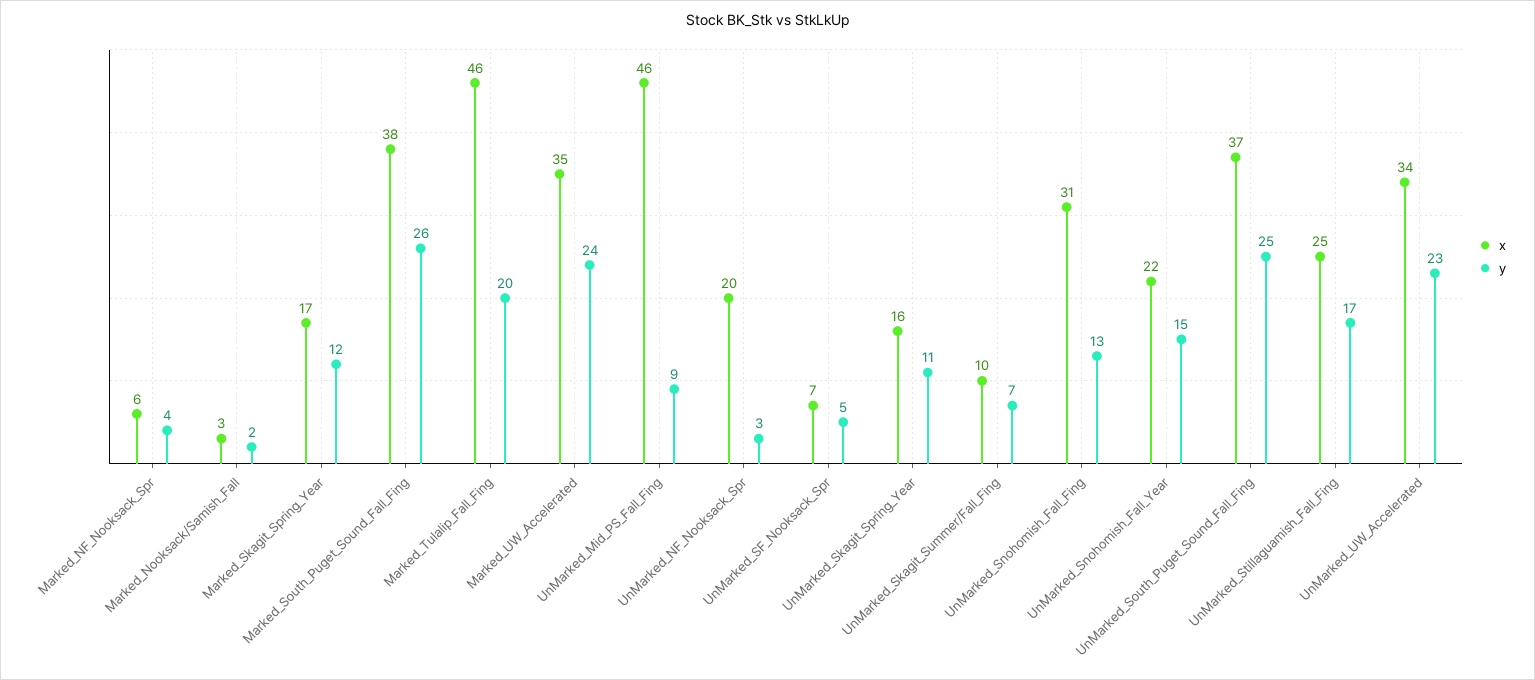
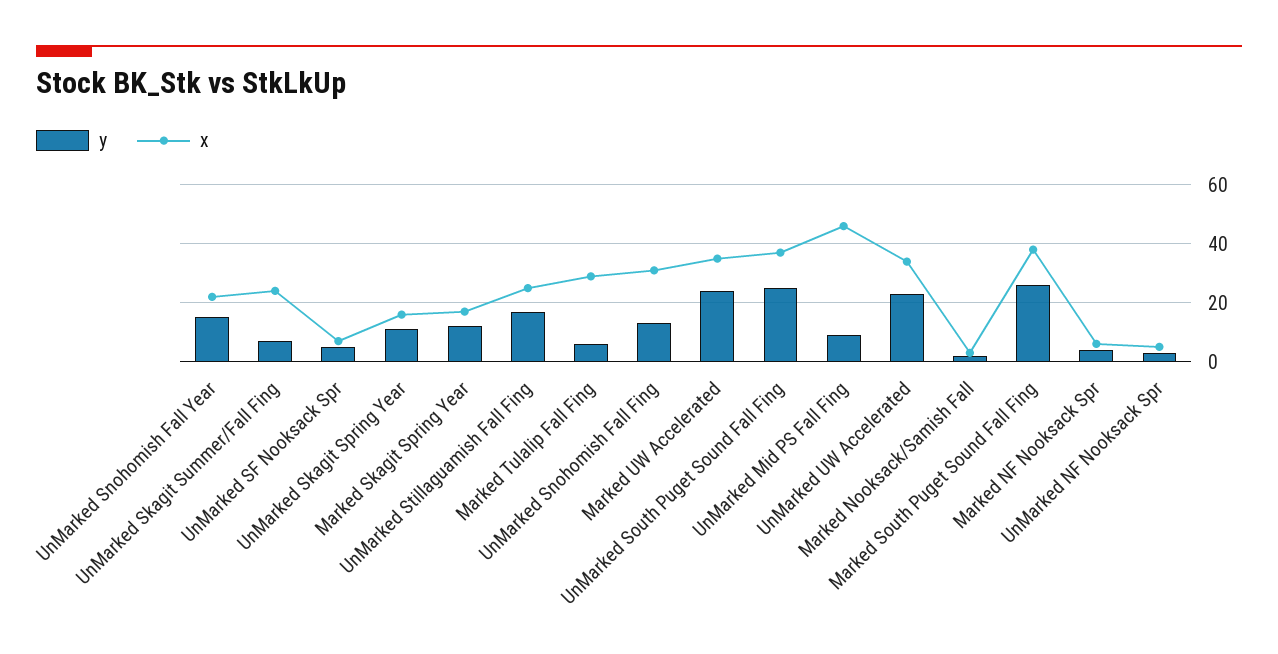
  {
    "x": {
      "Marked_NF_Nooksack_Spr": 6,
      "Marked_Nooksack/Samish_Fall": 3,
      "Marked_Skagit_Spring_Year": 17,
      "Marked_South_Puget_Sound_Fall_Fing": 38,
-     "Marked_Tulalip_Fall_Fing": 46,
+     "Marked_Tulalip_Fall_Fing": 30,
      "Marked_UW_Accelerated": 35,
      "UnMarked_Mid_PS_Fall_Fing": 46,
-     "UnMarked_NF_Nooksack_Spr": 20,
+     "UnMarked_NF_Nooksack_Spr": 5,
      "UnMarked_SF_Nooksack_Spr": 7,
      "UnMarked_Skagit_Spring_Year": 16,
-     "UnMarked_Skagit_Summer/Fall_Fing": 10,
+     "UnMarked_Skagit_Summer/Fall_Fing": 25,
      "UnMarked_Snohomish_Fall_Fing": 31,
      "UnMarked_Snohomish_Fall_Year": 22,
      "UnMarked_South_Puget_Sound_Fall_Fing": 37,
      "UnMarked_Stillaguamish_Fall_Fing": 25,
      "UnMarked_UW_Accelerated": 34
    },
    "y": {
      "Marked_NF_Nooksack_Spr": 4,
      "Marked_Nooksack/Samish_Fall": 2,
      "Marked_Skagit_Spring_Year": 12,
      "Marked_South_Puget_Sound_Fall_Fing": 26,
-     "Marked_Tulalip_Fall_Fing": 20,
+     "Marked_Tulalip_Fall_Fing": 5,
      "Marked_UW_Accelerated": 24,
      "UnMarked_Mid_PS_Fall_Fing": 9,
      "UnMarked_NF_Nooksack_Spr": 3,
      "UnMarked_SF_Nooksack_Spr": 5,
      "UnMarked_Skagit_Spring_Year": 11,
      "UnMarked_Skagit_Summer/Fall_Fing": 7,
      "UnMarked_Snohomish_Fall_Fing": 13,
      "UnMarked_Snohomish_Fall_Year": 15,
      "UnMarked_South_Puget_Sound_Fall_Fing": 25,
      "UnMarked_Stillaguamish_Fall_Fing": 17,
      "UnMarked_UW_Accelerated": 23
    }
  }

